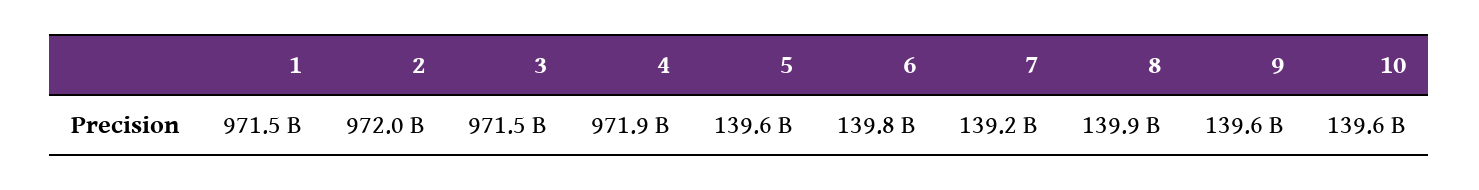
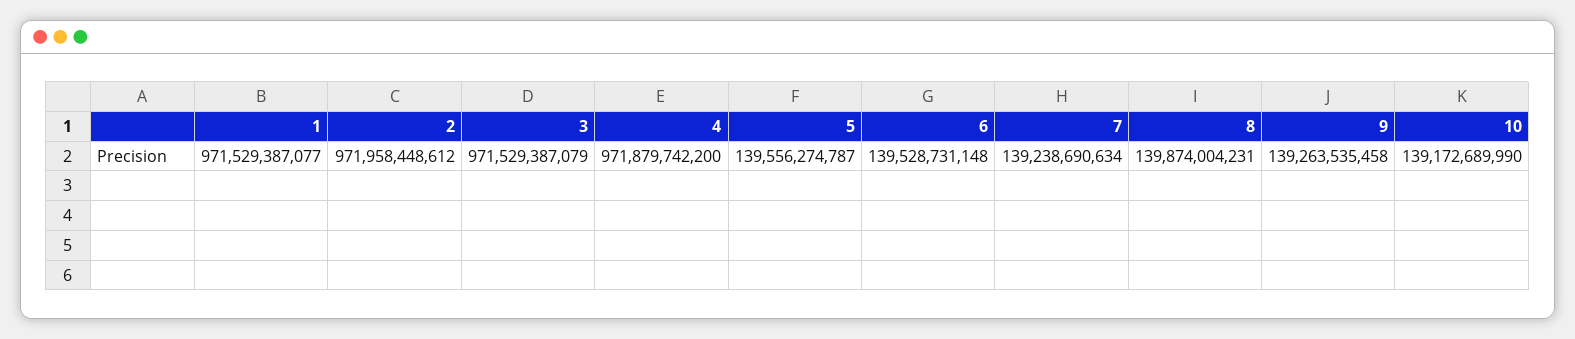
  {
    "1": 971529387077,
    "2": 971958448612,
    "3": 971529387079,
    "4": 971879742200,
    "5": 139556274787,
-   "6": 139800000000,
+   "6": 139528731148,
    "7": 139238690634,
    "8": 139874004231,
-   "9": 139600000000,
+   "9": 139263535458,
-   "10": 139600000000
+   "10": 139172689990
  }

